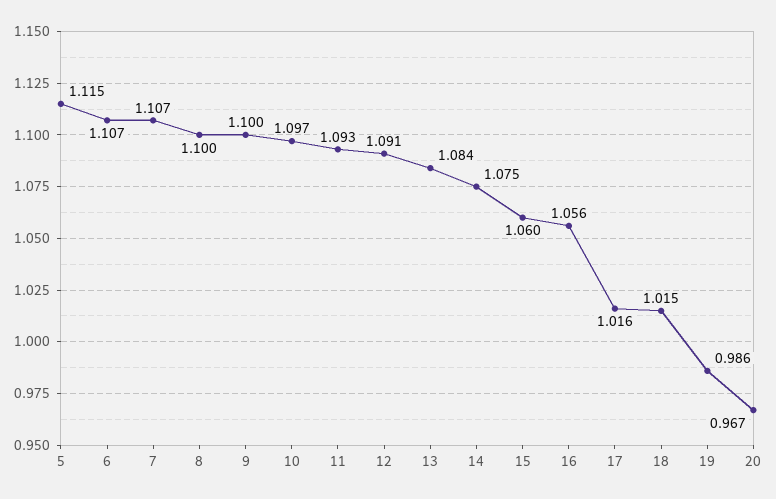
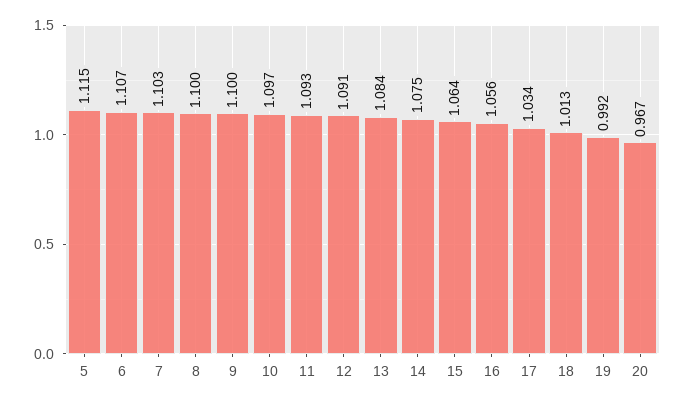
  {
    "5": 1.115,
    "6": 1.107,
-   "7": 1.107,
+   "7": 1.103,
    "8": 1.1,
    "9": 1.1,
    "10": 1.097,
    "11": 1.093,
    "12": 1.091,
    "13": 1.084,
    "14": 1.075,
-   "15": 1.06,
+   "15": 1.064,
    "16": 1.056,
-   "17": 1.016,
+   "17": 1.034,
-   "18": 1.015,
+   "18": 1.013,
-   "19": 0.986,
+   "19": 0.992,
    "20": 0.967
  }

